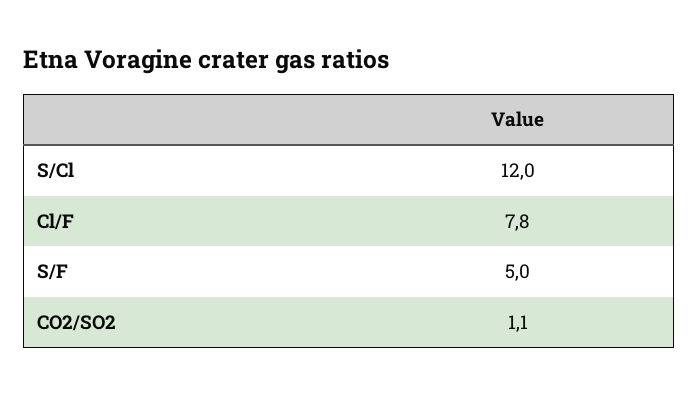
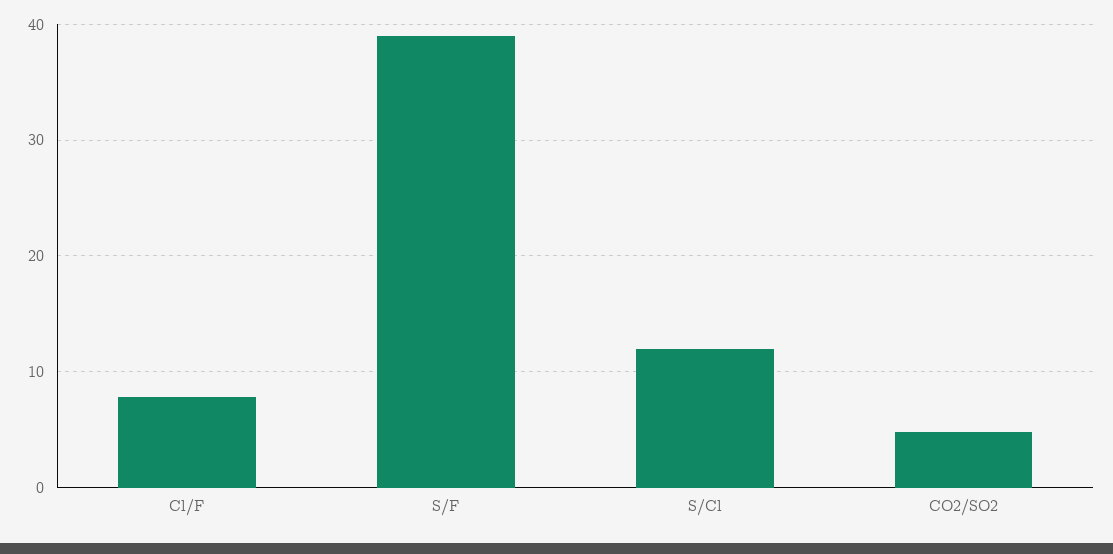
  {
    "S/Cl": 12,
    "Cl/F": 7.8,
-   "S/F": 5,
+   "S/F": 39,
-   "CO2/SO2": 1.1
+   "CO2/SO2": 5
  }

